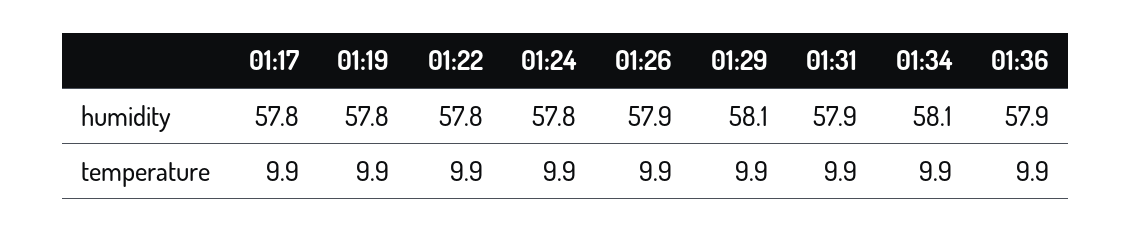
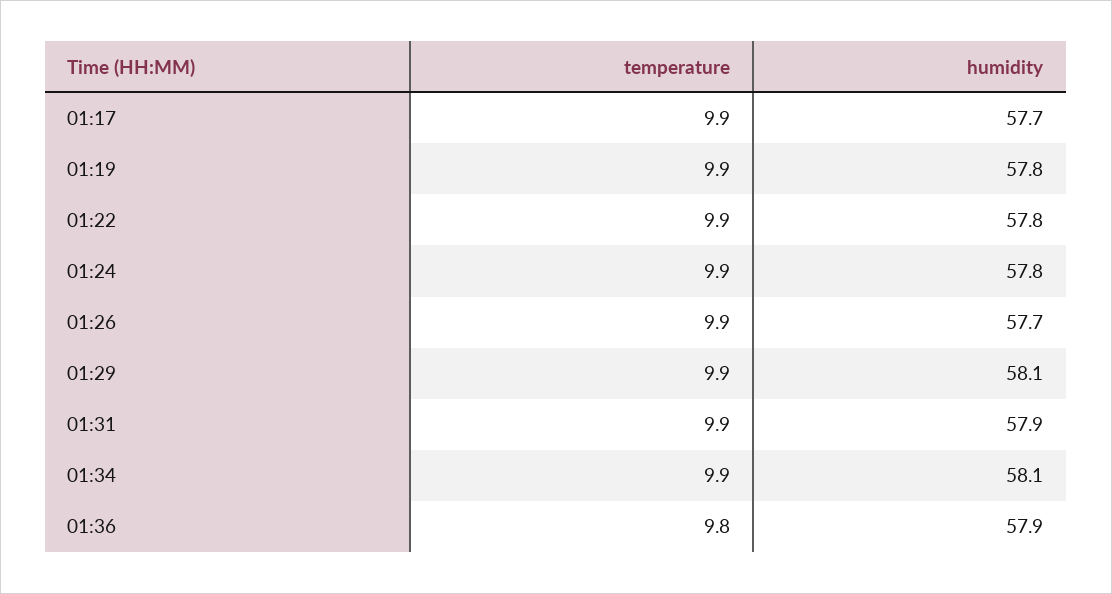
  {
    "01:17": {
-     "humidity": 57.8,
+     "humidity": 57.7,
      "temperature": 9.9
    },
    "01:19": {
      "humidity": 57.8,
      "temperature": 9.9
    },
    "01:22": {
      "humidity": 57.8,
      "temperature": 9.9
    },
    "01:24": {
      "humidity": 57.8,
      "temperature": 9.9
    },
    "01:26": {
-     "humidity": 57.9,
+     "humidity": 57.7,
      "temperature": 9.9
    },
    "01:29": {
      "humidity": 58.1,
      "temperature": 9.9
    },
    "01:31": {
      "humidity": 57.9,
      "temperature": 9.9
    },
    "01:34": {
      "humidity": 58.1,
      "temperature": 9.9
    },
    "01:36": {
      "humidity": 57.9,
-     "temperature": 9.9
+     "temperature": 9.8
    }
  }

